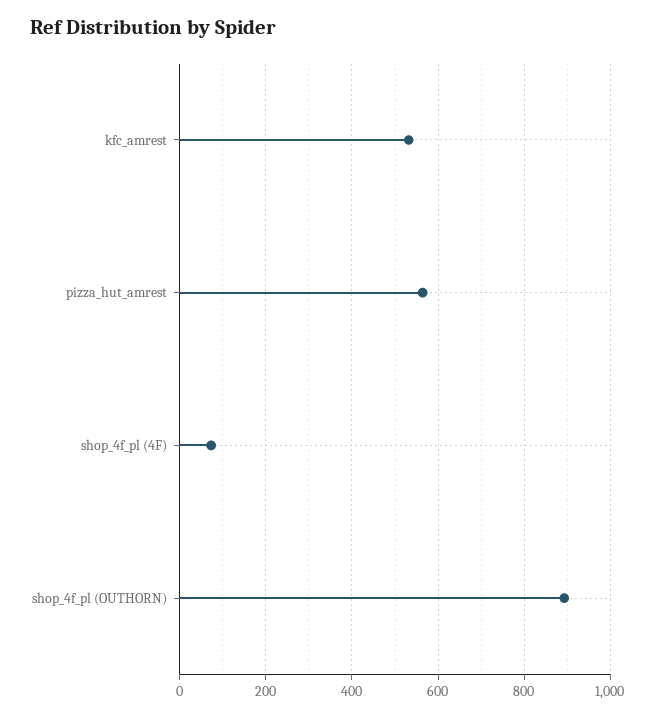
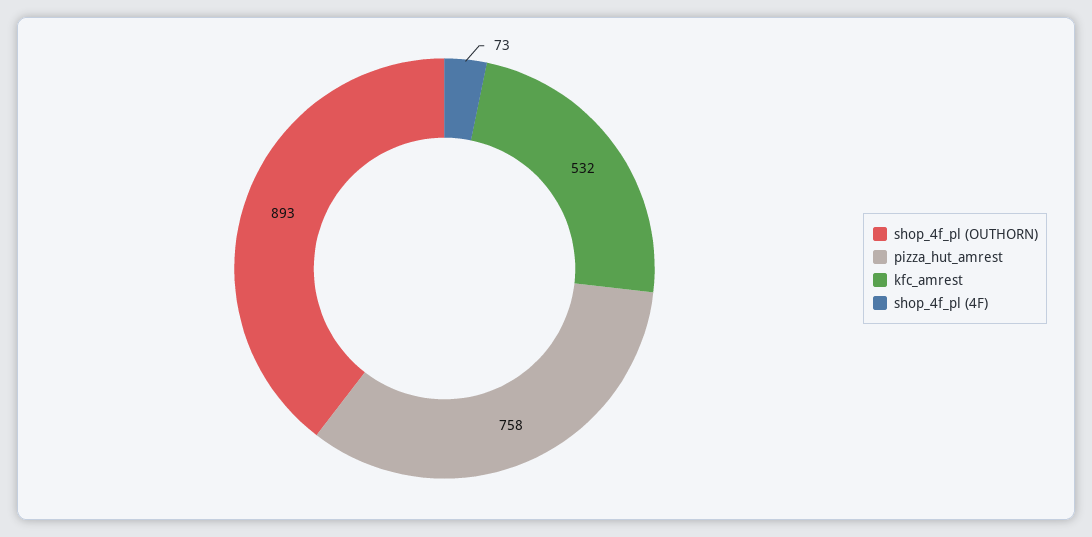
  {
    "kfc_amrest": 532,
-   "pizza_hut_amrest": 560,
+   "pizza_hut_amrest": 758,
    "shop_4f_pl (4F)": 73,
    "shop_4f_pl (OUTHORN)": 893
  }

